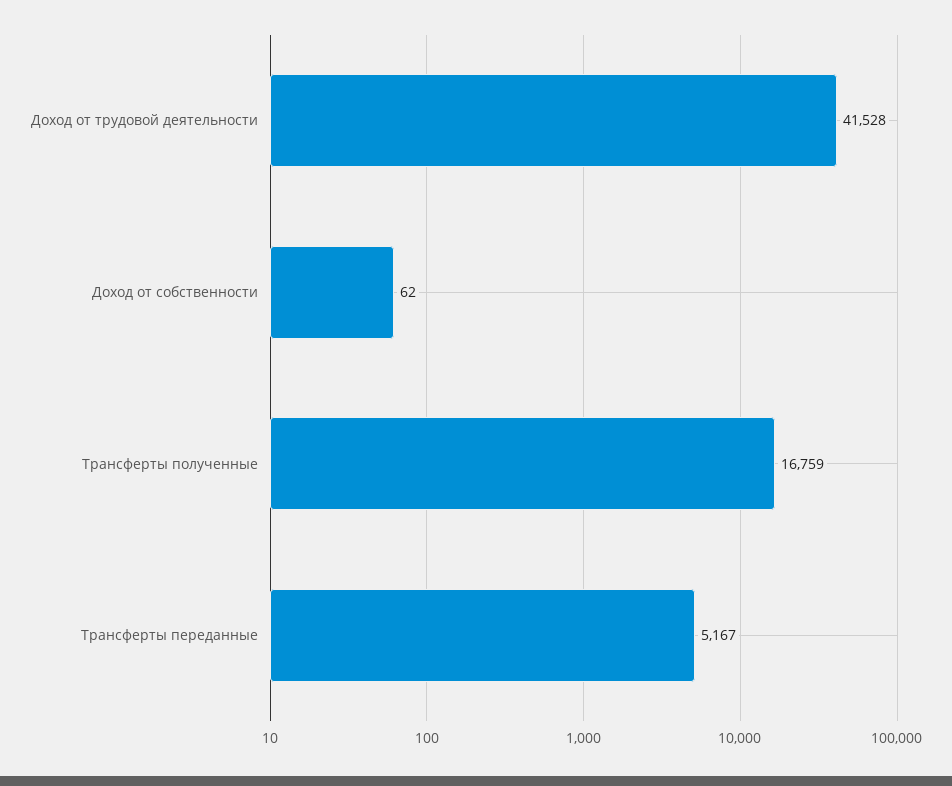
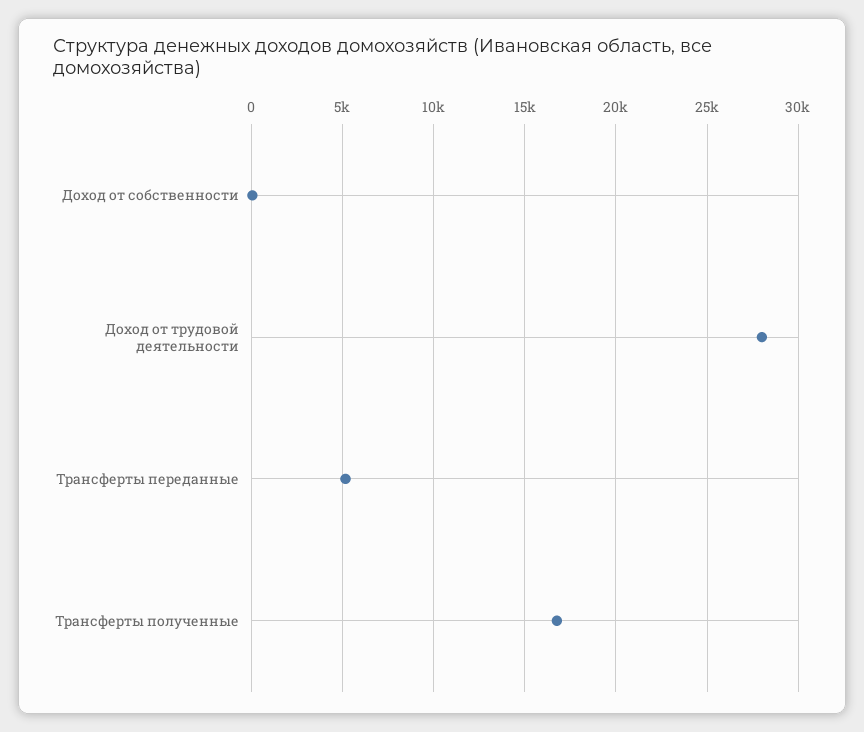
  {
-   "Доход от трудовой деятельности": 41528,
+   "Доход от трудовой деятельности": 28000,
    "Доход от собственности": 62,
    "Трансферты полученные": 16759,
    "Трансферты переданные": 5167
  }

